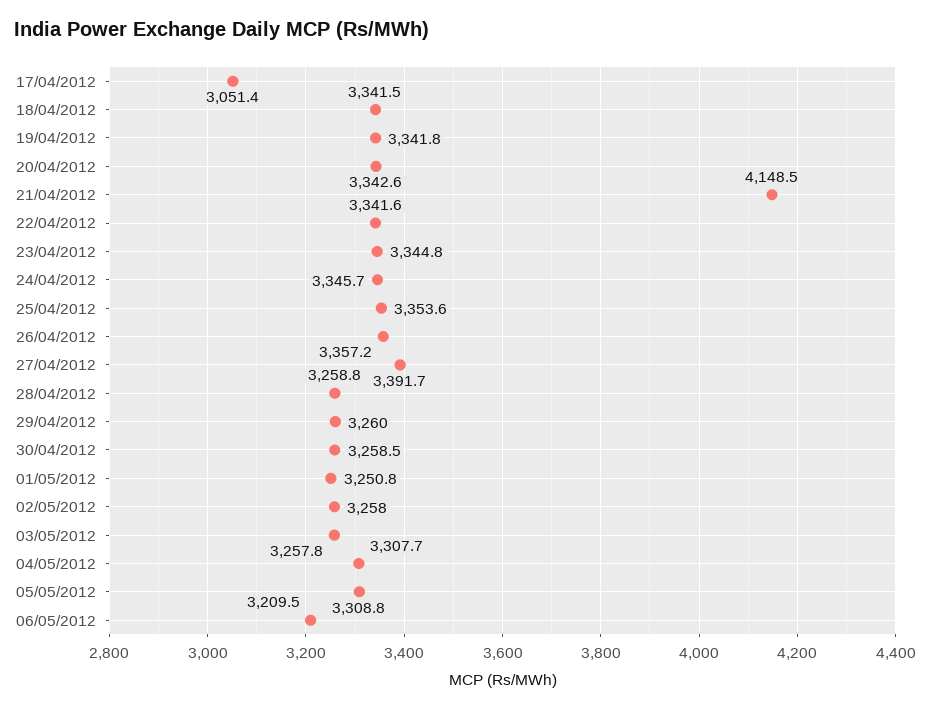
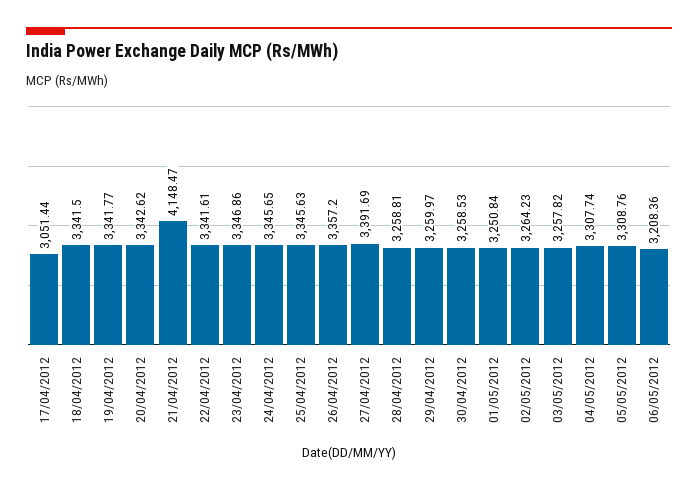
  {
    "17/04/2012": 3051.44,
    "18/04/2012": 3341.5,
    "19/04/2012": 3341.77,
    "20/04/2012": 3342.62,
    "21/04/2012": 4148.47,
    "22/04/2012": 3341.61,
-   "23/04/2012": 3344.8,
+   "23/04/2012": 3346.86,
    "24/04/2012": 3345.65,
-   "25/04/2012": 3353.6,
+   "25/04/2012": 3345.63,
    "26/04/2012": 3357.2,
    "27/04/2012": 3391.69,
    "28/04/2012": 3258.81,
    "29/04/2012": 3259.97,
    "30/04/2012": 3258.53,
    "01/05/2012": 3250.84,
-   "02/05/2012": 3258,
+   "02/05/2012": 3264.23,
    "03/05/2012": 3257.82,
    "04/05/2012": 3307.74,
    "05/05/2012": 3308.76,
-   "06/05/2012": 3209.5
+   "06/05/2012": 3208.36
  }

